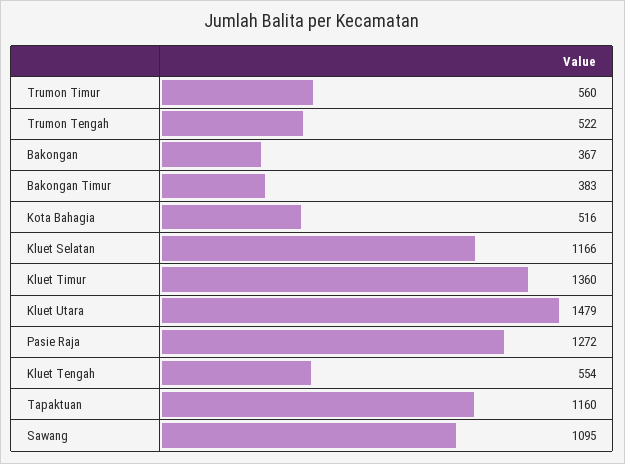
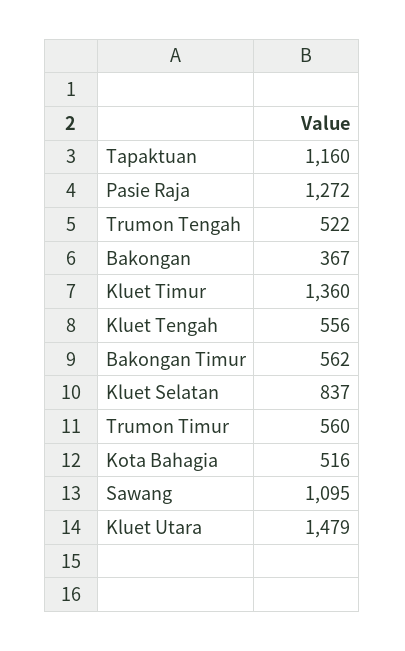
  {
    "Trumon Timur": 560,
    "Trumon Tengah": 522,
    "Bakongan": 367,
-   "Bakongan Timur": 383,
+   "Bakongan Timur": 562,
    "Kota Bahagia": 516,
-   "Kluet Selatan": 1166,
+   "Kluet Selatan": 837,
    "Kluet Timur": 1360,
    "Kluet Utara": 1479,
    "Pasie Raja": 1272,
-   "Kluet Tengah": 554,
+   "Kluet Tengah": 556,
    "Tapaktuan": 1160,
    "Sawang": 1095
  }

